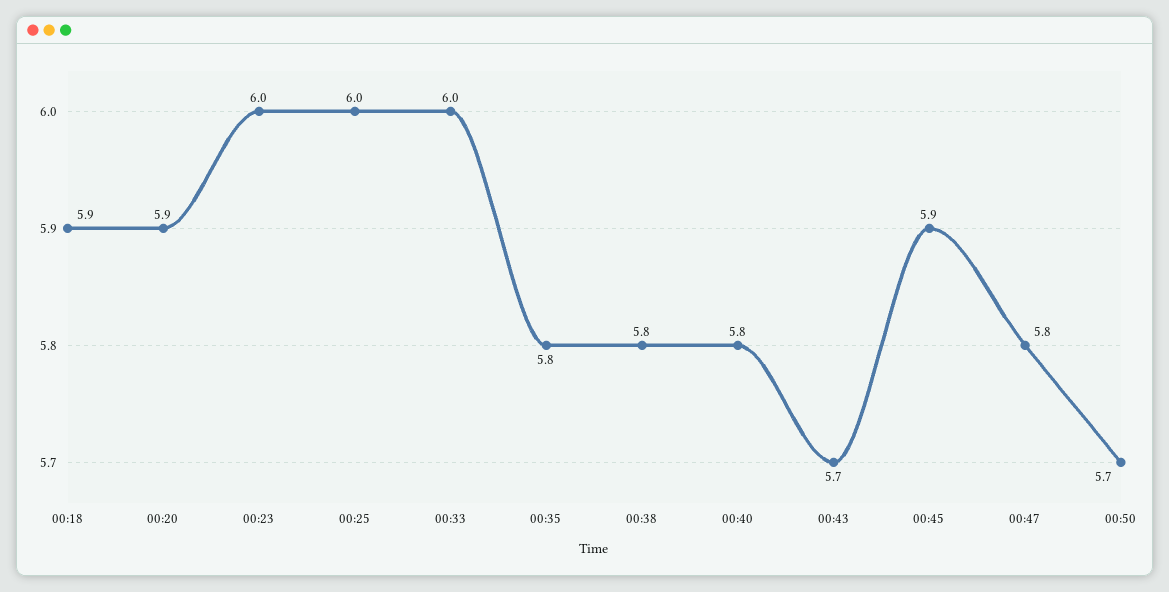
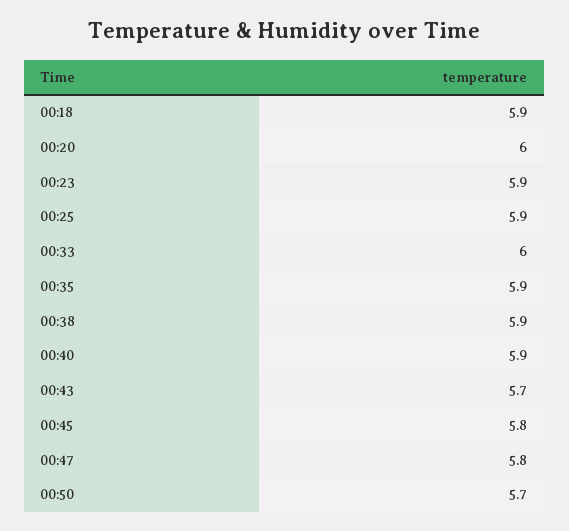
  {
    "00:18": 5.9,
-   "00:20": 5.9,
+   "00:20": 6,
-   "00:23": 6,
+   "00:23": 5.9,
-   "00:25": 6,
+   "00:25": 5.9,
    "00:33": 6,
-   "00:35": 5.8,
+   "00:35": 5.9,
-   "00:38": 5.8,
+   "00:38": 5.9,
-   "00:40": 5.8,
+   "00:40": 5.9,
    "00:43": 5.7,
-   "00:45": 5.9,
+   "00:45": 5.8,
    "00:47": 5.8,
    "00:50": 5.7
  }

